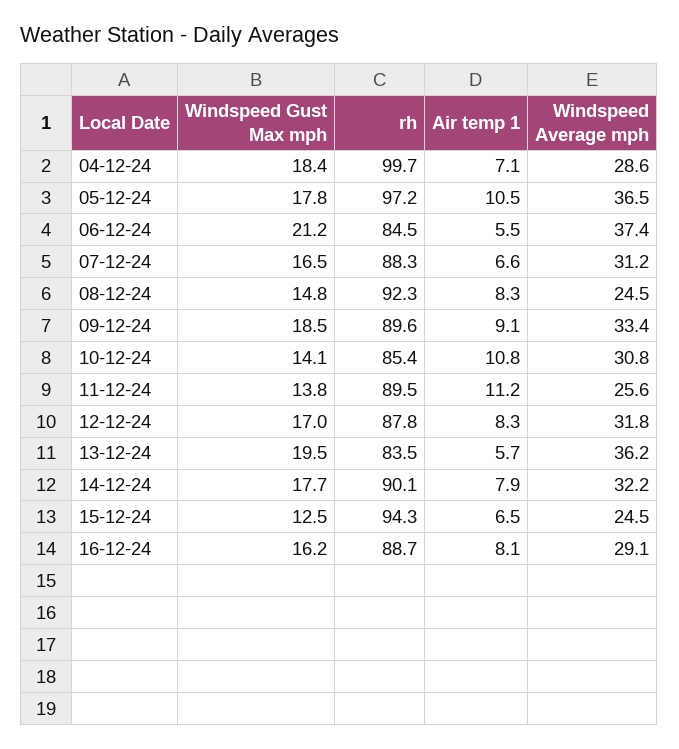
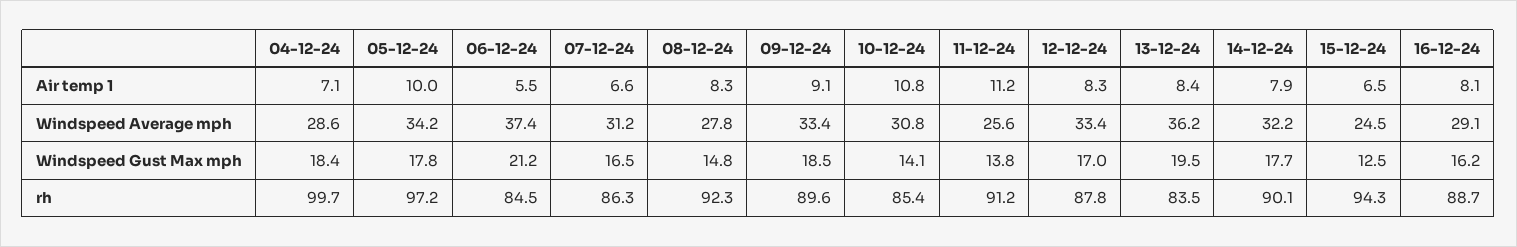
  {
    "Windspeed Gust Max mph": {
      "04-12-24": 18.4,
      "05-12-24": 17.8,
      "06-12-24": 21.2,
      "07-12-24": 16.5,
      "08-12-24": 14.8,
      "09-12-24": 18.5,
      "10-12-24": 14.1,
      "11-12-24": 13.8,
      "12-12-24": 17,
      "13-12-24": 19.5,
      "14-12-24": 17.7,
      "15-12-24": 12.5,
      "16-12-24": 16.2
    },
    "rh": {
      "04-12-24": 99.7,
      "05-12-24": 97.2,
      "06-12-24": 84.5,
-     "07-12-24": 88.3,
+     "07-12-24": 86.3,
      "08-12-24": 92.3,
      "09-12-24": 89.6,
      "10-12-24": 85.4,
-     "11-12-24": 89.5,
+     "11-12-24": 91.2,
      "12-12-24": 87.8,
      "13-12-24": 83.5,
      "14-12-24": 90.1,
      "15-12-24": 94.3,
      "16-12-24": 88.7
    },
    "Air temp 1": {
      "04-12-24": 7.1,
-     "05-12-24": 10.5,
+     "05-12-24": 10,
      "06-12-24": 5.5,
      "07-12-24": 6.6,
      "08-12-24": 8.3,
      "09-12-24": 9.1,
      "10-12-24": 10.8,
      "11-12-24": 11.2,
      "12-12-24": 8.3,
-     "13-12-24": 5.7,
+     "13-12-24": 8.4,
      "14-12-24": 7.9,
      "15-12-24": 6.5,
      "16-12-24": 8.1
    },
    "Windspeed Average mph": {
      "04-12-24": 28.6,
-     "05-12-24": 36.5,
+     "05-12-24": 34.2,
      "06-12-24": 37.4,
      "07-12-24": 31.2,
-     "08-12-24": 24.5,
+     "08-12-24": 27.8,
      "09-12-24": 33.4,
      "10-12-24": 30.8,
      "11-12-24": 25.6,
-     "12-12-24": 31.8,
+     "12-12-24": 33.4,
      "13-12-24": 36.2,
      "14-12-24": 32.2,
      "15-12-24": 24.5,
      "16-12-24": 29.1
    }
  }

